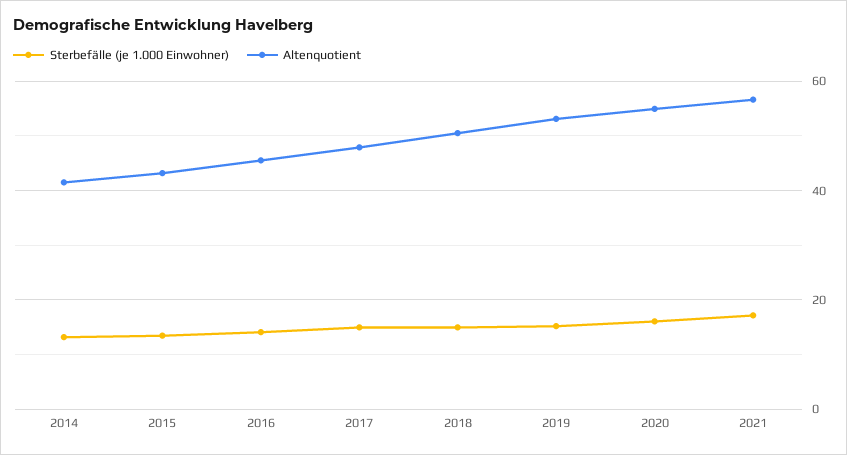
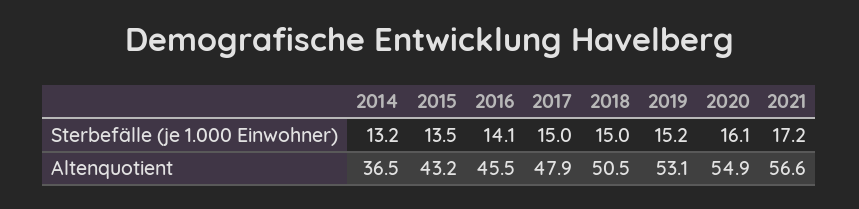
  {
    "Sterbefälle (je 1.000 Einwohner)": {
      "2014": 13.2,
      "2015": 13.5,
      "2016": 14.1,
      "2017": 15,
      "2018": 15,
      "2019": 15.2,
      "2020": 16.1,
      "2021": 17.2
    },
    "Altenquotient": {
-     "2014": 42,
+     "2014": 36.5,
      "2015": 43.2,
      "2016": 45.5,
      "2017": 47.9,
      "2018": 50.5,
      "2019": 53.1,
      "2020": 54.9,
      "2021": 56.6
    }
  }

